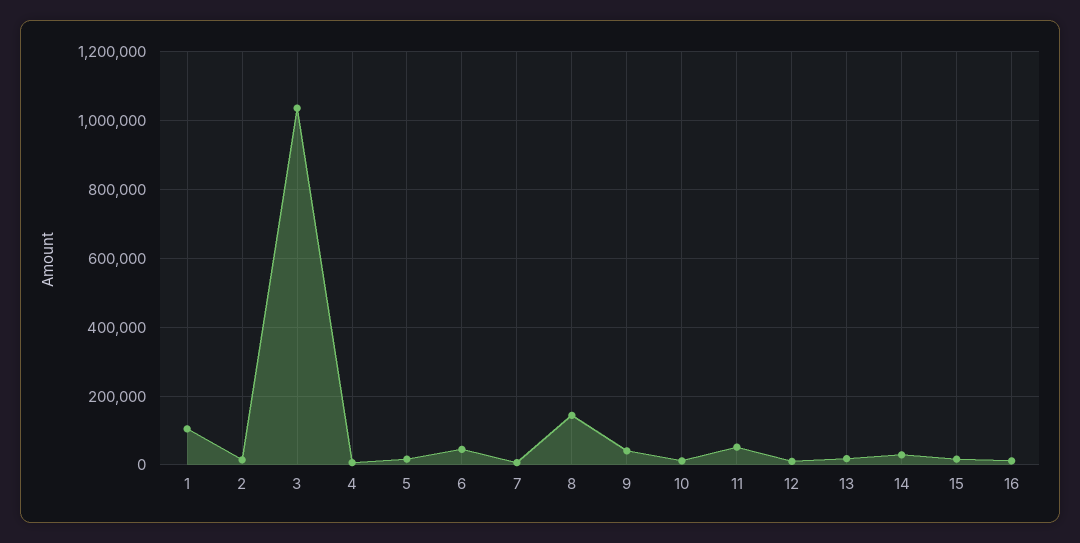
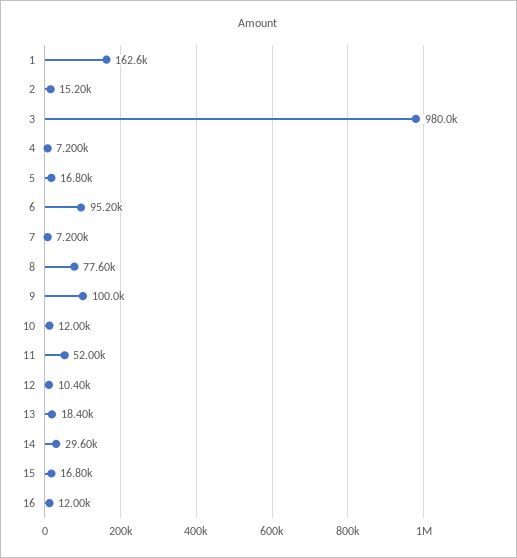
  {
-   "1": 100000,
+   "1": 162600,
    "2": 15200,
-   "3": 1040000,
+   "3": 980000,
    "4": 7200,
    "5": 16800,
-   "6": 40000,
+   "6": 95200,
    "7": 7200,
-   "8": 140000,
+   "8": 77600,
-   "9": 40000,
+   "9": 100000,
    "10": 12000,
    "11": 52000,
    "12": 10400,
    "13": 18400,
    "14": 29600,
    "15": 16800,
    "16": 12000
  }

